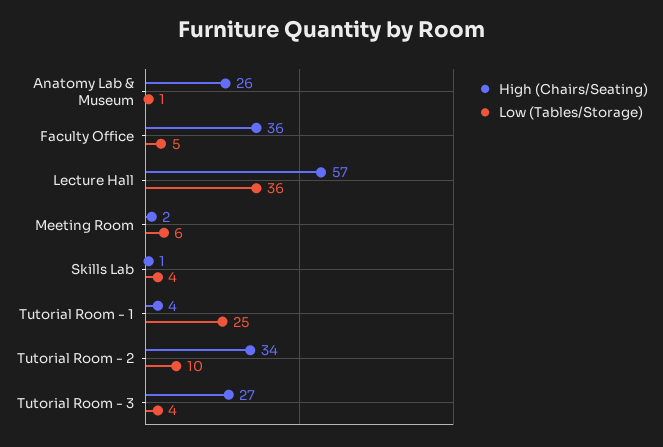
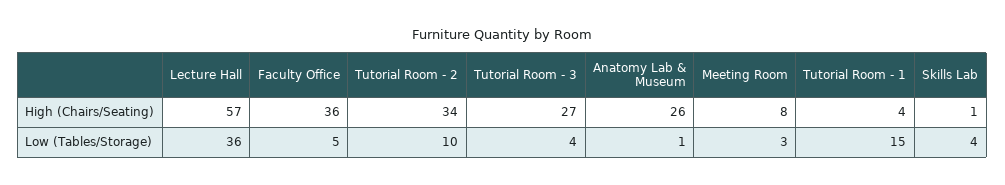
  {
    "High (Chairs/Seating)": {
      "Anatomy Lab & Museum": 26,
      "Faculty Office": 36,
      "Lecture Hall": 57,
-     "Meeting Room": 2,
+     "Meeting Room": 8,
      "Skills Lab": 1,
      "Tutorial Room - 1": 4,
      "Tutorial Room - 2": 34,
      "Tutorial Room - 3": 27
    },
    "Low (Tables/Storage)": {
      "Anatomy Lab & Museum": 1,
      "Faculty Office": 5,
      "Lecture Hall": 36,
-     "Meeting Room": 6,
+     "Meeting Room": 3,
      "Skills Lab": 4,
-     "Tutorial Room - 1": 25,
+     "Tutorial Room - 1": 15,
      "Tutorial Room - 2": 10,
      "Tutorial Room - 3": 4
    }
  }

